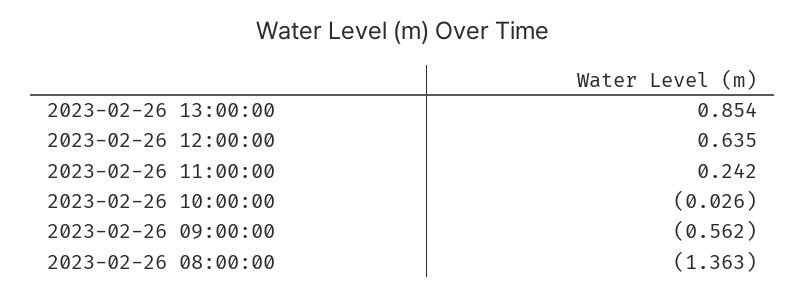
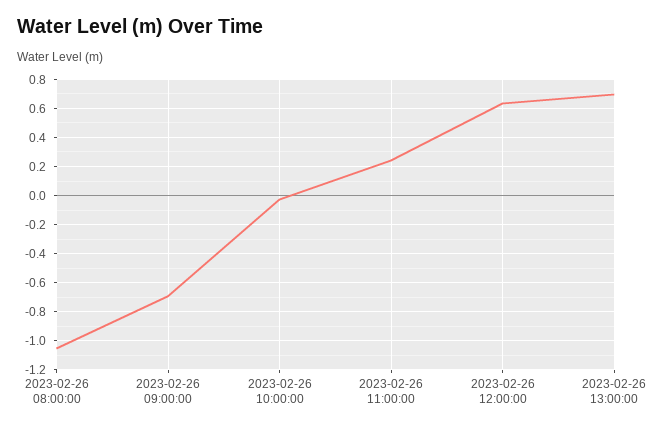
  {
-   "2023-02-26 13:00:00": 0.854,
+   "2023-02-26 13:00:00": 0.7,
    "2023-02-26 12:00:00": 0.635,
    "2023-02-26 11:00:00": 0.242,
    "2023-02-26 10:00:00": -0.026,
-   "2023-02-26 09:00:00": -0.562,
+   "2023-02-26 09:00:00": -0.7,
-   "2023-02-26 08:00:00": -1.363
+   "2023-02-26 08:00:00": -1.05
  }

